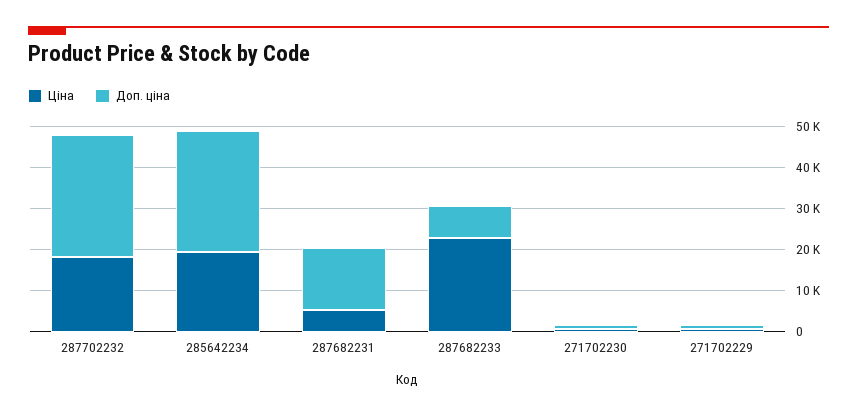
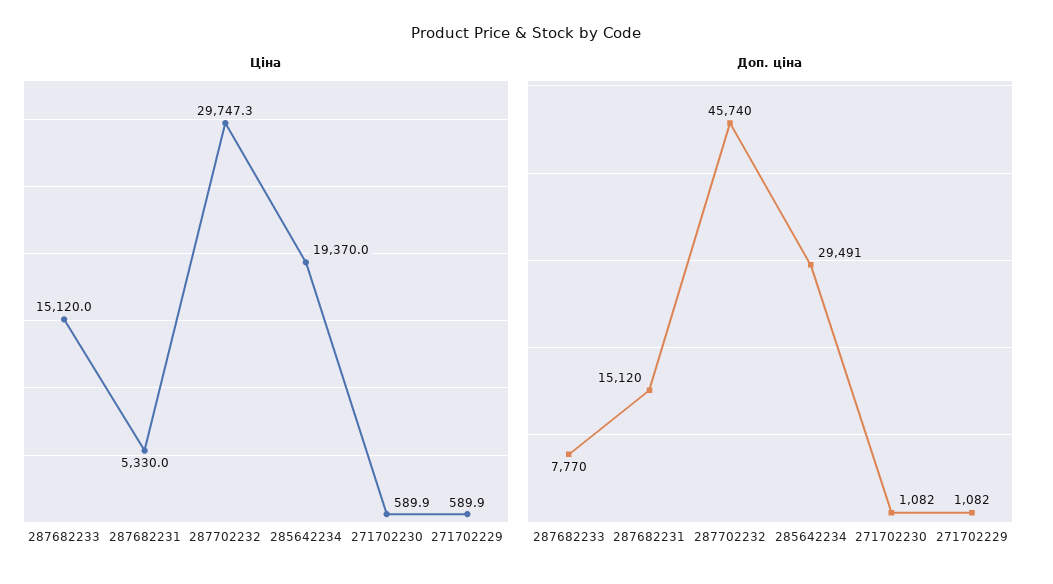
  {
    "Ціна": {
-     "287702232": 18000,
+     "287702232": 29747.3,
      "285642234": 19370,
      "287682231": 5330,
-     "287682233": 22000,
+     "287682233": 15120,
      "271702230": 589.9,
      "271702229": 589.9
    },
    "Доп. ціна": {
-     "287702232": 30000,
+     "287702232": 45740,
      "285642234": 29491,
      "287682231": 15120,
      "287682233": 7770,
      "271702230": 1082,
      "271702229": 1082
    }
  }

